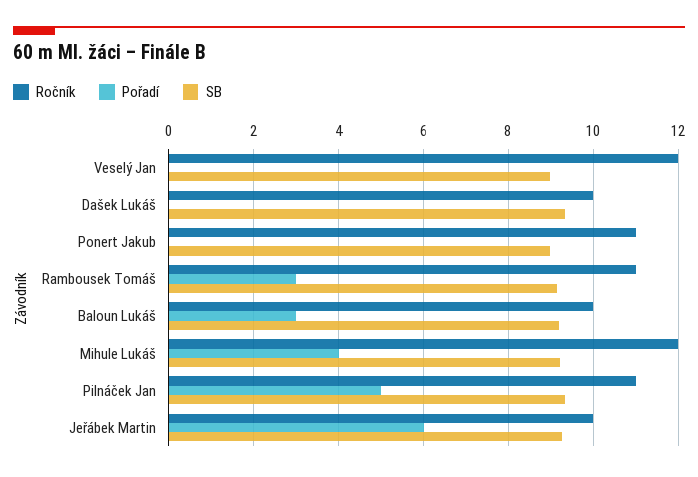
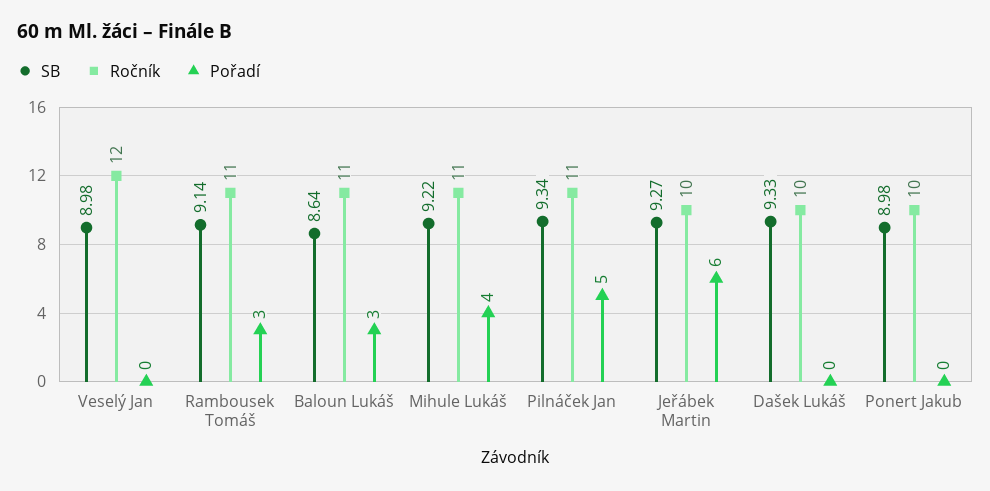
  {
    "Ročník": {
      "Veselý Jan": 12,
      "Dašek Lukáš": 10,
-     "Ponert Jakub": 11,
+     "Ponert Jakub": 10,
      "Rambousek Tomáš": 11,
-     "Baloun Lukáš": 10,
+     "Baloun Lukáš": 11,
-     "Mihule Lukáš": 12,
+     "Mihule Lukáš": 11,
      "Pilnáček Jan": 11,
      "Jeřábek Martin": 10
    },
    "Pořadí": {
      "Veselý Jan": 0,
      "Dašek Lukáš": 0,
      "Ponert Jakub": 0,
      "Rambousek Tomáš": 3,
      "Baloun Lukáš": 3,
      "Mihule Lukáš": 4,
      "Pilnáček Jan": 5,
      "Jeřábek Martin": 6
    },
    "SB": {
      "Veselý Jan": 8.98,
      "Dašek Lukáš": 9.33,
      "Ponert Jakub": 8.98,
      "Rambousek Tomáš": 9.14,
-     "Baloun Lukáš": 9.2,
+     "Baloun Lukáš": 8.64,
      "Mihule Lukáš": 9.22,
      "Pilnáček Jan": 9.34,
      "Jeřábek Martin": 9.27
    }
  }

